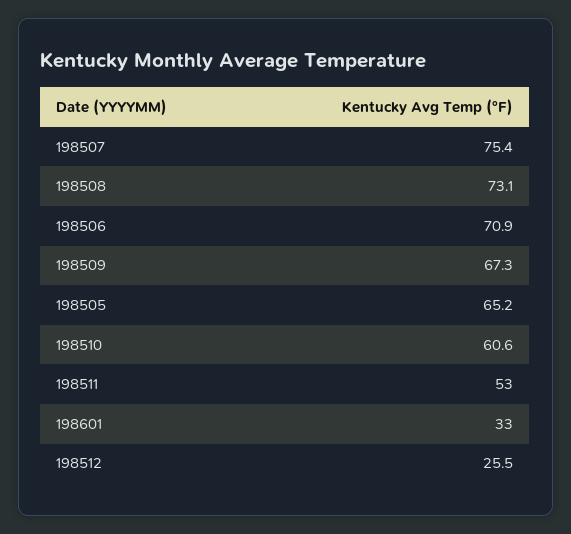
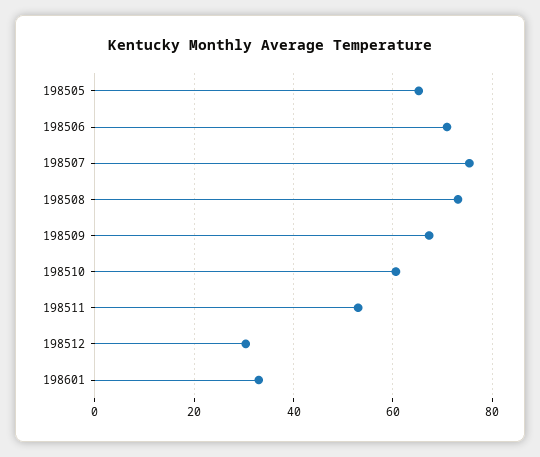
  {
    "198507": 75.4,
    "198508": 73.1,
    "198506": 70.9,
    "198509": 67.3,
    "198505": 65.2,
    "198510": 60.6,
    "198511": 53,
    "198601": 33,
-   "198512": 25.5
+   "198512": 30
  }

